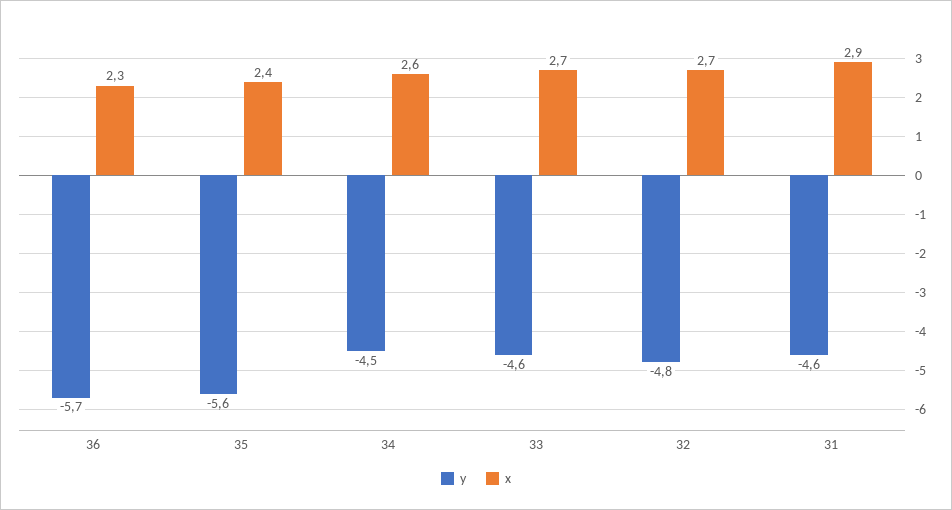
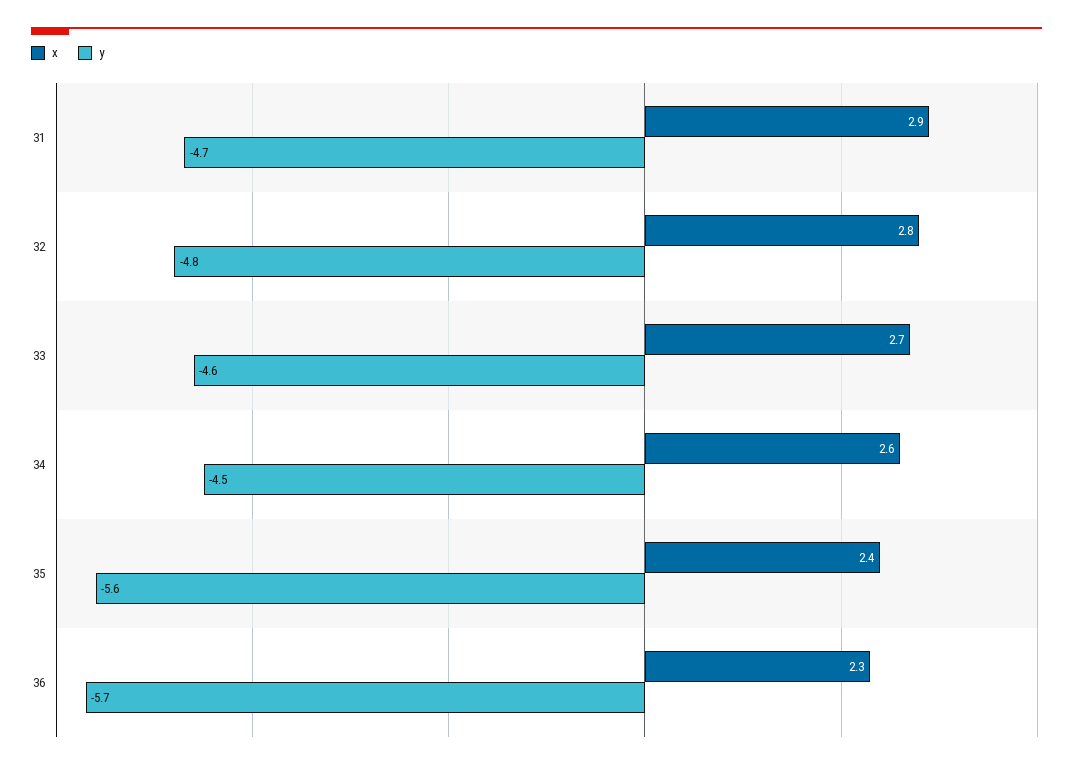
  {
    "y": {
      "36": -5.7,
      "35": -5.6,
      "34": -4.5,
      "33": -4.6,
      "32": -4.8,
-     "31": -4.6
+     "31": -4.7
    },
    "x": {
      "36": 2.3,
      "35": 2.4,
      "34": 2.6,
      "33": 2.7,
-     "32": 2.7,
+     "32": 2.8,
      "31": 2.9
    }
  }

